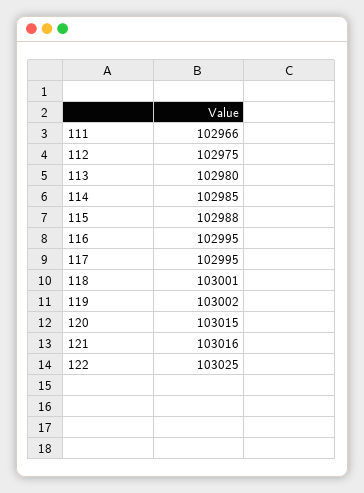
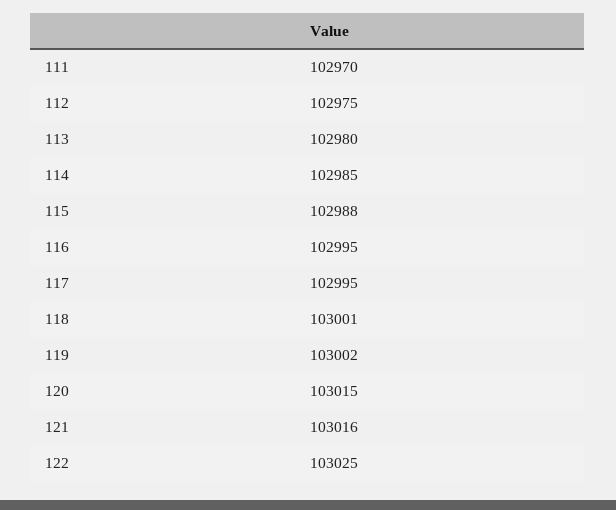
  {
-   "111": 102966,
+   "111": 102970,
    "112": 102975,
    "113": 102980,
    "114": 102985,
    "115": 102988,
    "116": 102995,
    "117": 102995,
    "118": 103001,
    "119": 103002,
    "120": 103015,
    "121": 103016,
    "122": 103025
  }

